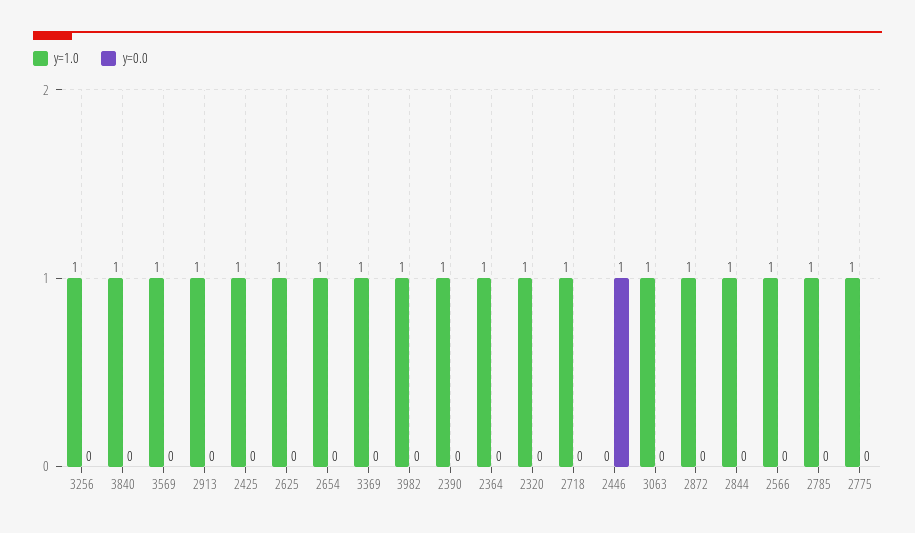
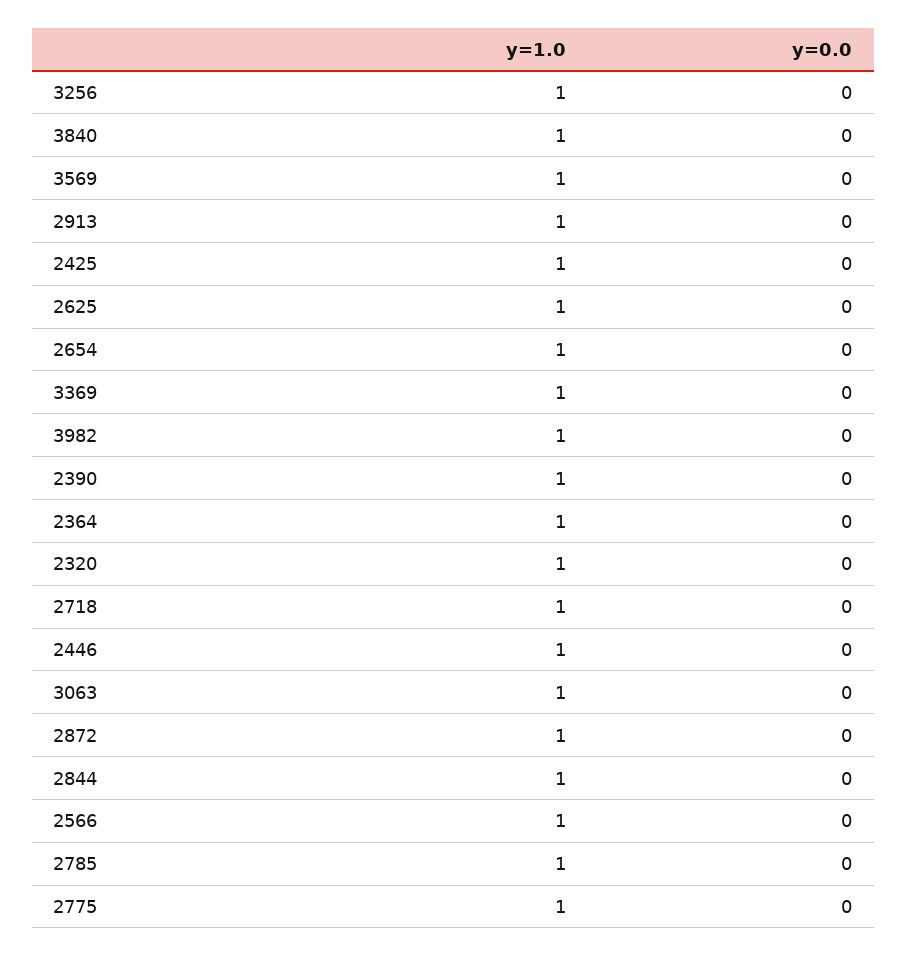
  {
    "y=1.0": {
      "3256": 1,
      "3840": 1,
      "3569": 1,
      "2913": 1,
      "2425": 1,
      "2625": 1,
      "2654": 1,
      "3369": 1,
      "3982": 1,
      "2390": 1,
      "2364": 1,
      "2320": 1,
      "2718": 1,
-     "2446": 0,
+     "2446": 1,
      "3063": 1,
      "2872": 1,
      "2844": 1,
      "2566": 1,
      "2785": 1,
      "2775": 1
    },
    "y=0.0": {
      "3256": 0,
      "3840": 0,
      "3569": 0,
      "2913": 0,
      "2425": 0,
      "2625": 0,
      "2654": 0,
      "3369": 0,
      "3982": 0,
      "2390": 0,
      "2364": 0,
      "2320": 0,
      "2718": 0,
-     "2446": 1,
+     "2446": 0,
      "3063": 0,
      "2872": 0,
      "2844": 0,
      "2566": 0,
      "2785": 0,
      "2775": 0
    }
  }

